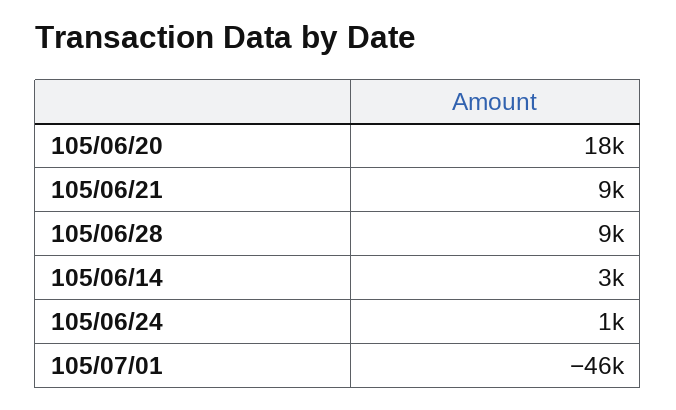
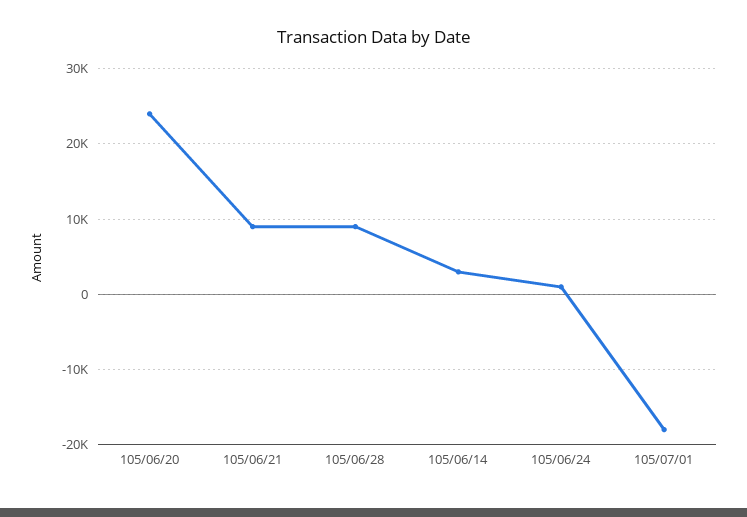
  {
-   "105/06/20": 18000,
+   "105/06/20": 24000,
    "105/06/21": 9000,
    "105/06/28": 9000,
    "105/06/14": 3000,
    "105/06/24": 1000,
-   "105/07/01": -46000
+   "105/07/01": -18000
  }

